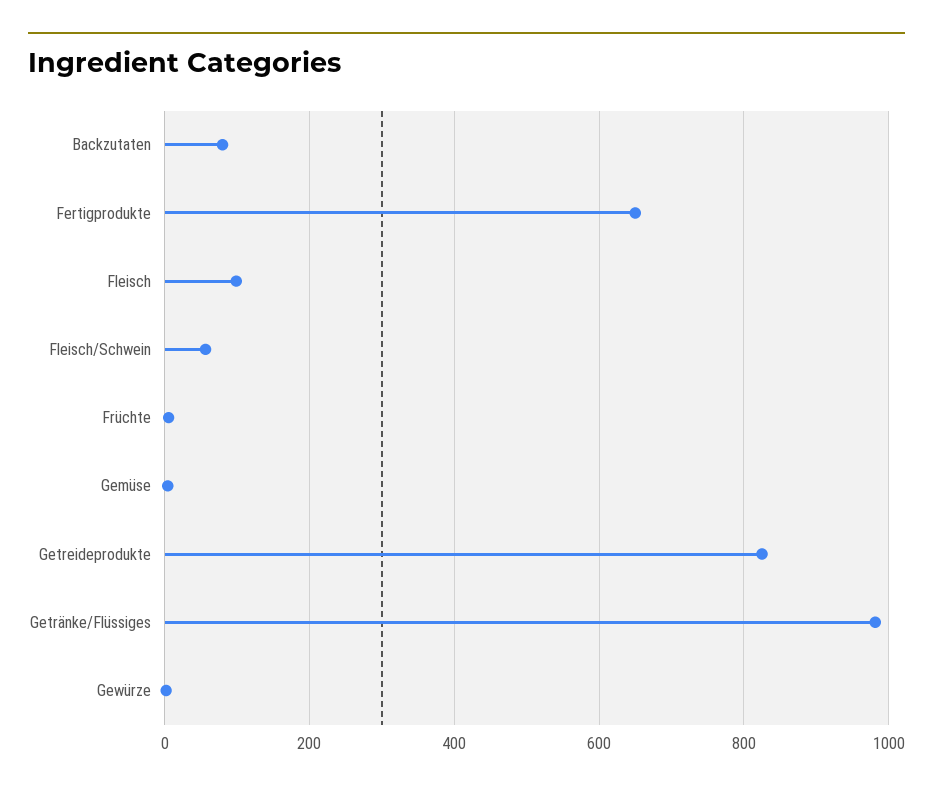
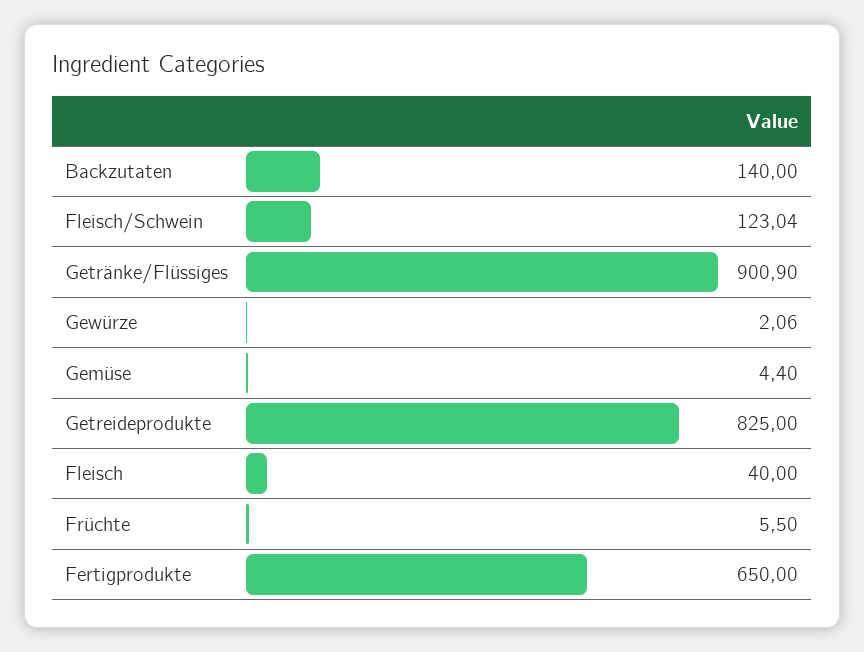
  {
-   "Backzutaten": 80,
+   "Backzutaten": 140,
    "Fertigprodukte": 650,
-   "Fleisch": 100,
+   "Fleisch": 40,
-   "Fleisch/Schwein": 60,
+   "Fleisch/Schwein": 123.04,
    "Früchte": 5.5,
    "Gemüse": 4.4,
    "Getreideprodukte": 825,
-   "Getränke/Flüssiges": 980,
+   "Getränke/Flüssiges": 900.9,
    "Gewürze": 2.06
  }

